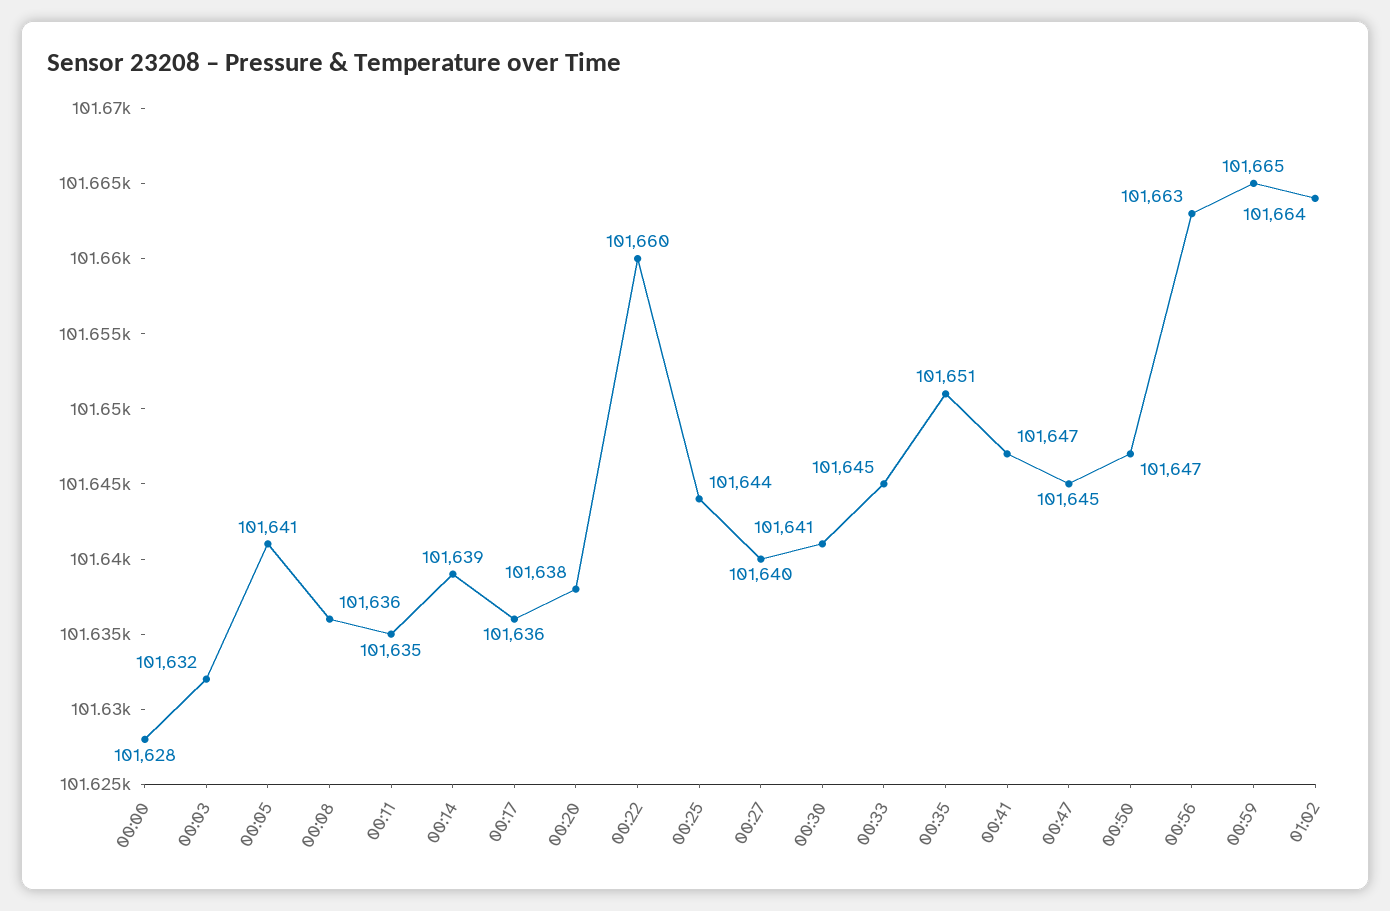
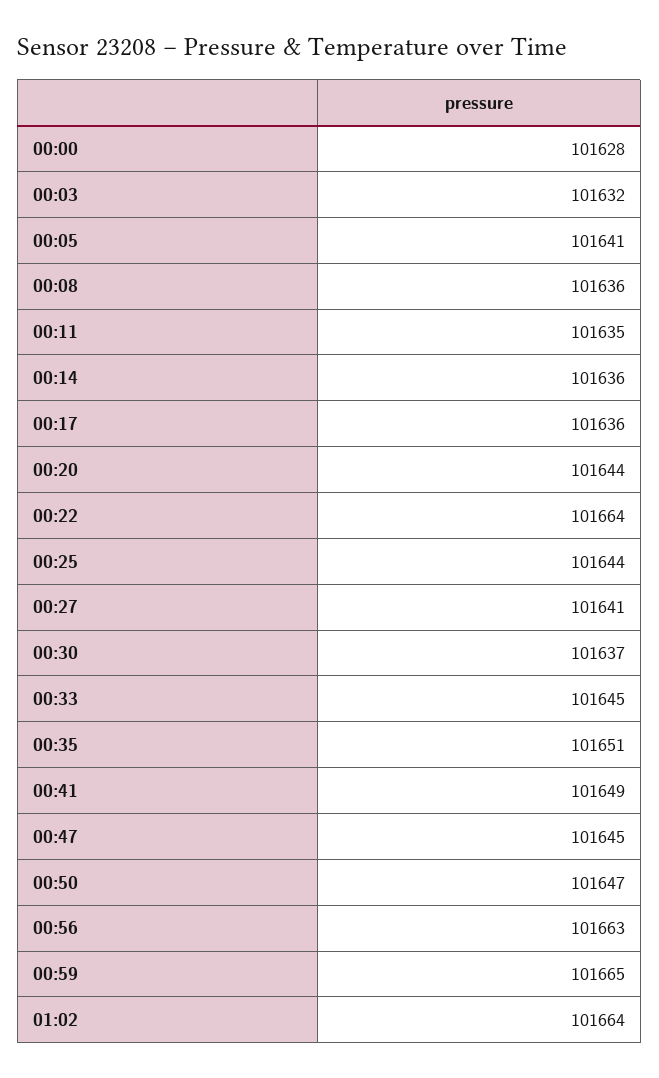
  {
    "00:00": 101628,
    "00:03": 101632,
    "00:05": 101641,
    "00:08": 101636,
    "00:11": 101635,
-   "00:14": 101639,
+   "00:14": 101636,
    "00:17": 101636,
-   "00:20": 101638,
+   "00:20": 101644,
-   "00:22": 101660,
+   "00:22": 101664,
    "00:25": 101644,
-   "00:27": 101640,
+   "00:27": 101641,
-   "00:30": 101641,
+   "00:30": 101637,
    "00:33": 101645,
    "00:35": 101651,
-   "00:41": 101647,
+   "00:41": 101649,
    "00:47": 101645,
    "00:50": 101647,
    "00:56": 101663,
    "00:59": 101665,
    "01:02": 101664
  }

